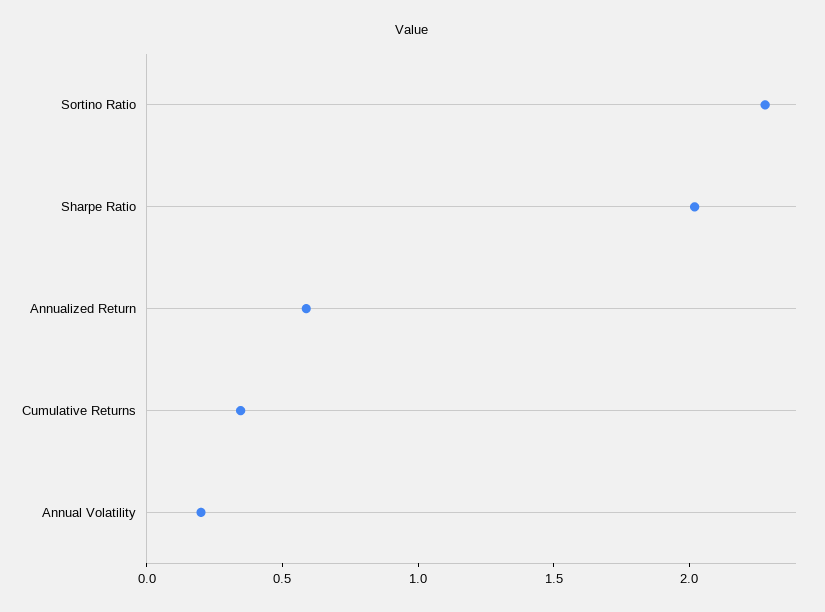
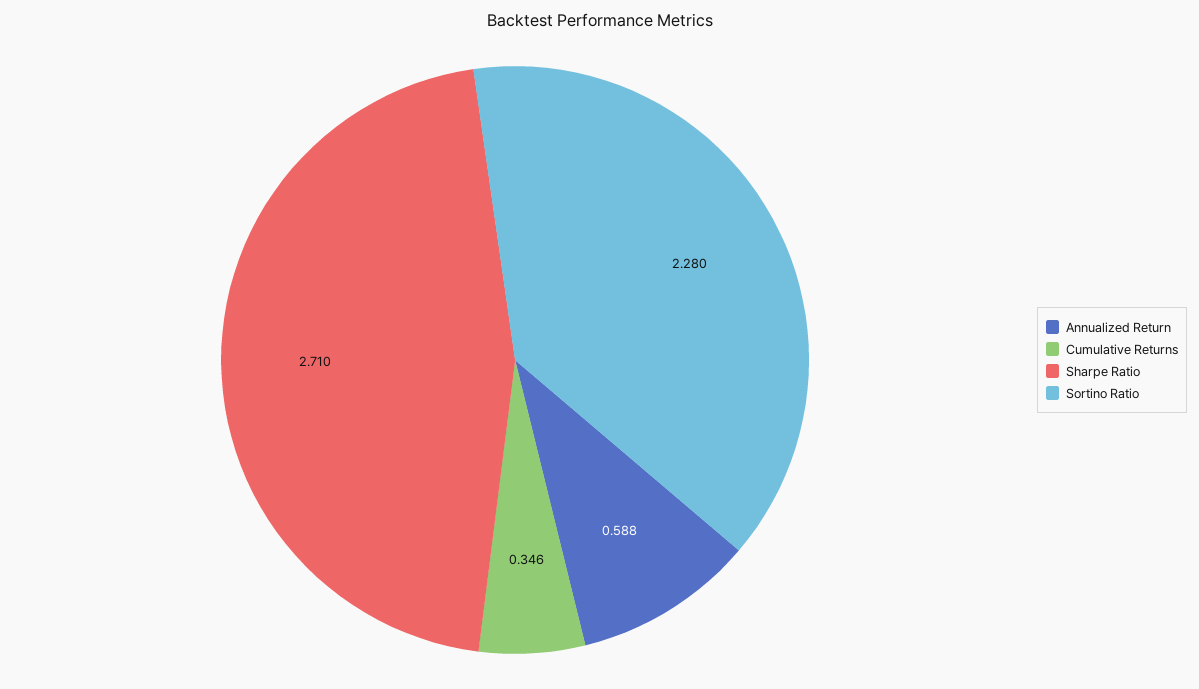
  {
    "Sortino Ratio": 2.28,
-   "Sharpe Ratio": 2,
+   "Sharpe Ratio": 2.71,
    "Annualized Return": 0.588,
-   "Cumulative Returns": 0.346,
+   "Cumulative Returns": 0.346
-   "Annual Volatility": 0.2
  }

